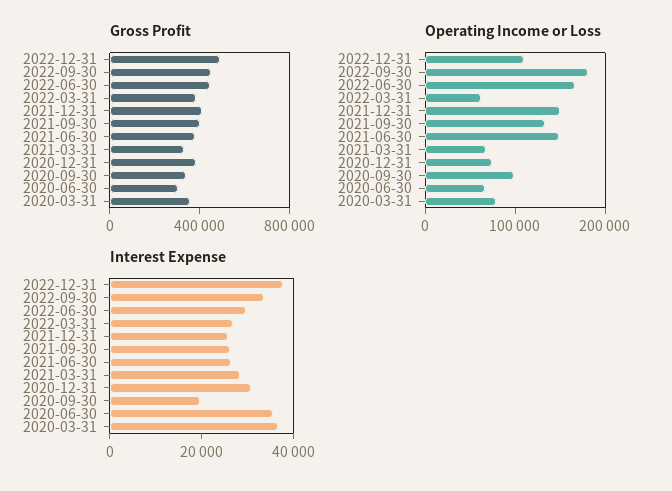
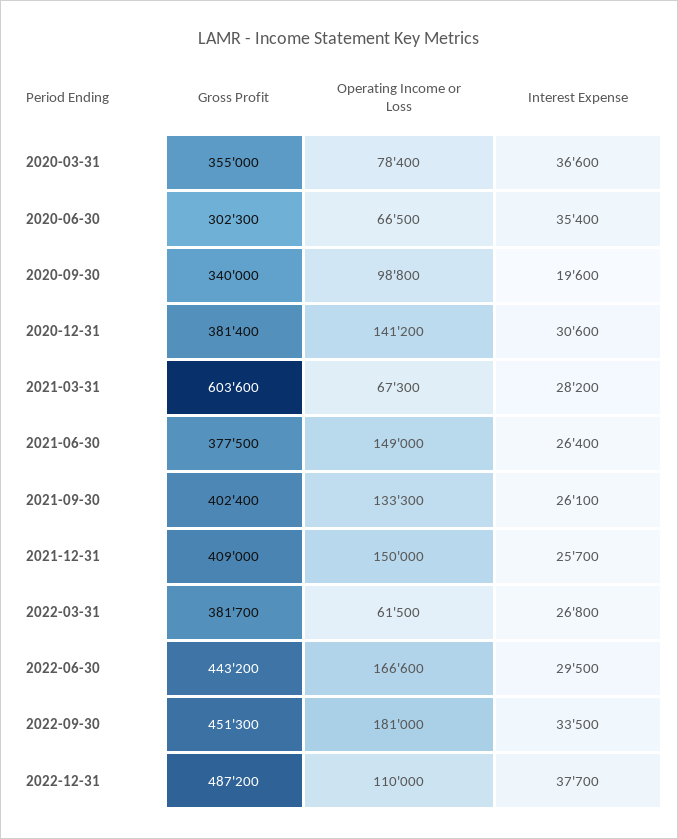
  {
    "Gross Profit": {
      "2022-12-31": 487200,
      "2022-09-30": 451300,
      "2022-06-30": 443200,
      "2022-03-31": 381700,
      "2021-12-31": 409000,
      "2021-09-30": 402400,
      "2021-06-30": 377500,
-     "2021-03-31": 300000,
+     "2021-03-31": 603600,
      "2020-12-31": 381400,
      "2020-09-30": 340000,
      "2020-06-30": 302300,
      "2020-03-31": 355000
    },
    "Operating Income or Loss": {
      "2022-12-31": 110000,
      "2022-09-30": 181000,
      "2022-06-30": 166600,
      "2022-03-31": 61500,
      "2021-12-31": 150000,
      "2021-09-30": 133300,
      "2021-06-30": 149000,
      "2021-03-31": 67300,
-     "2020-12-31": 80000,
+     "2020-12-31": 141200,
      "2020-09-30": 98800,
      "2020-06-30": 66500,
      "2020-03-31": 78400
    },
    "Interest Expense": {
      "2022-12-31": 37700,
      "2022-09-30": 33500,
      "2022-06-30": 29500,
      "2022-03-31": 26800,
      "2021-12-31": 25700,
      "2021-09-30": 26100,
      "2021-06-30": 26400,
      "2021-03-31": 28200,
      "2020-12-31": 30600,
      "2020-09-30": 19600,
      "2020-06-30": 35400,
      "2020-03-31": 36600
    }
  }

